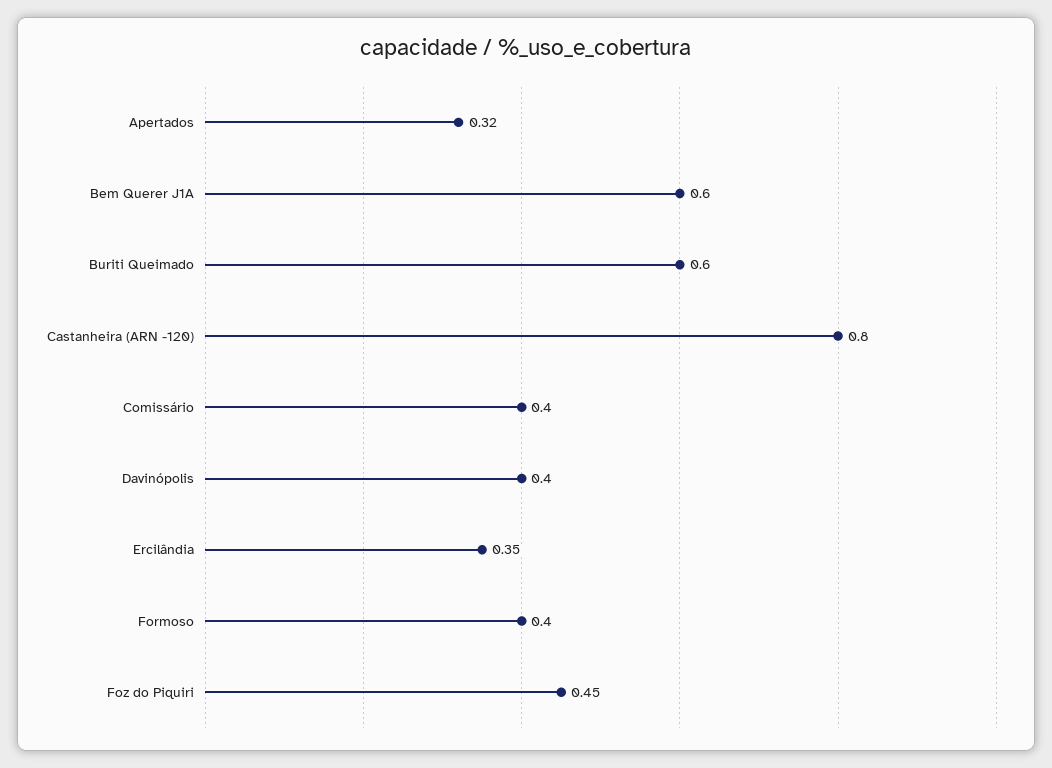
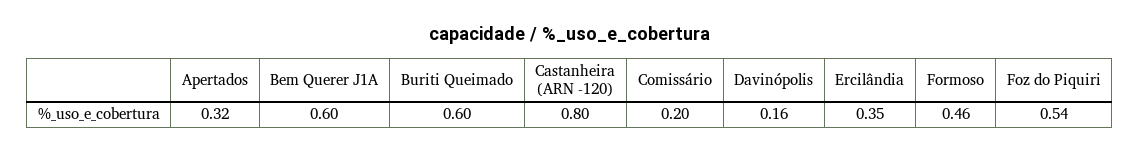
  {
    "Apertados": 0.32,
    "Bem Querer J1A": 0.6,
    "Buriti Queimado": 0.6,
    "Castanheira (ARN -120)": 0.8,
-   "Comissário": 0.4,
+   "Comissário": 0.2,
-   "Davinópolis": 0.4,
+   "Davinópolis": 0.16,
    "Ercilândia": 0.35,
-   "Formoso": 0.4,
+   "Formoso": 0.46,
-   "Foz do Piquiri": 0.45
+   "Foz do Piquiri": 0.54
  }

